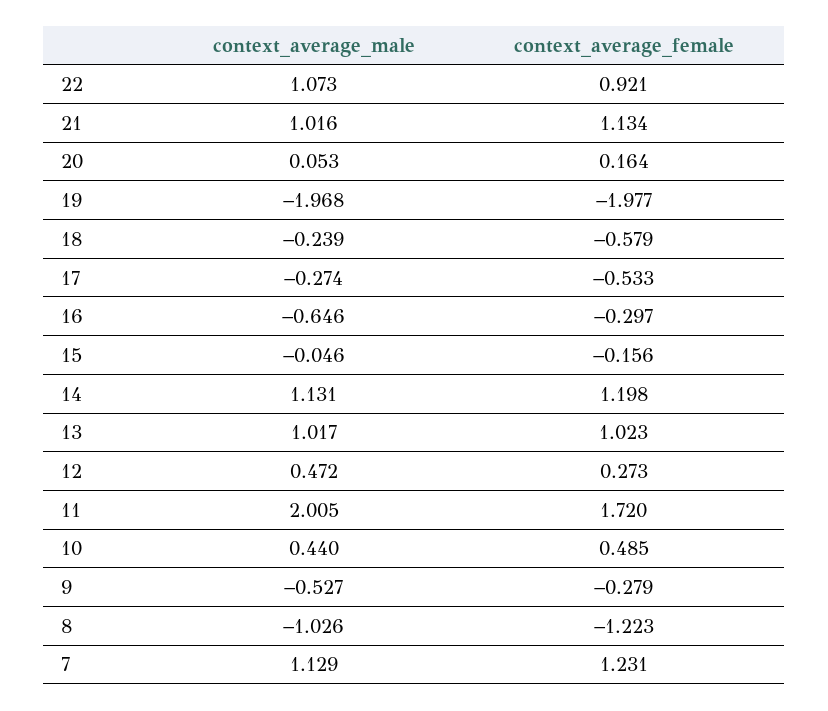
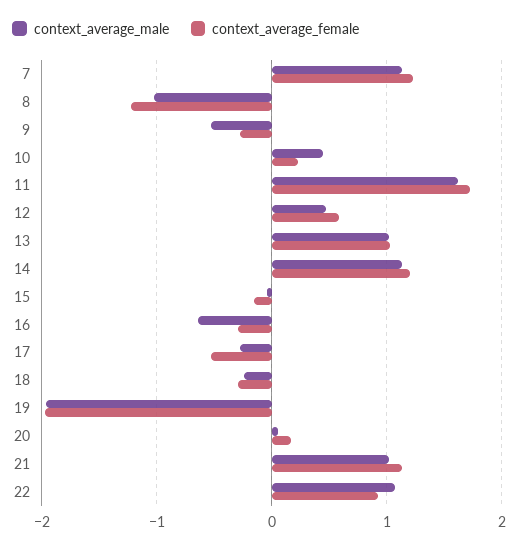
  {
    "context_average_male": {
      "22": 1.073,
      "21": 1.016,
      "20": 0.053,
      "19": -1.968,
      "18": -0.239,
      "17": -0.274,
      "16": -0.646,
      "15": -0.046,
      "14": 1.131,
      "13": 1.017,
      "12": 0.472,
-     "11": 2.005,
+     "11": 1.6,
      "10": 0.44,
      "9": -0.527,
      "8": -1.026,
      "7": 1.129
    },
    "context_average_female": {
      "22": 0.921,
      "21": 1.134,
      "20": 0.164,
      "19": -1.977,
-     "18": -0.579,
+     "18": -0.3,
      "17": -0.533,
      "16": -0.297,
      "15": -0.156,
      "14": 1.198,
      "13": 1.023,
-     "12": 0.273,
+     "12": 0.6,
      "11": 1.72,
-     "10": 0.485,
+     "10": 0.2,
      "9": -0.279,
      "8": -1.223,
      "7": 1.231
    }
  }

